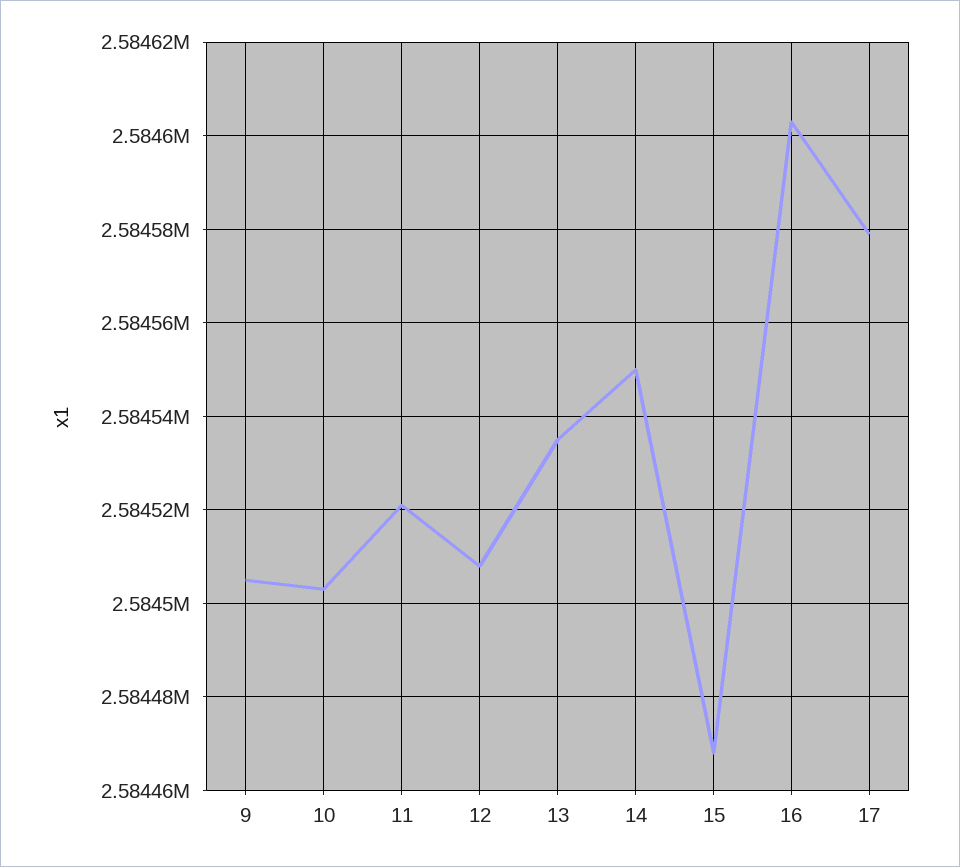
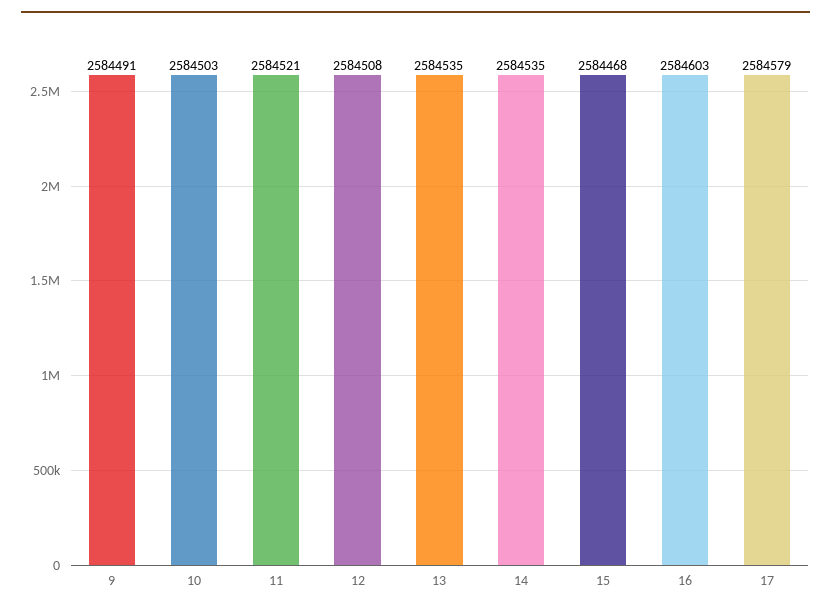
  {
-   "9": 2584505,
+   "9": 2584491,
    "10": 2584503,
    "11": 2584521,
    "12": 2584508,
    "13": 2584535,
-   "14": 2584550,
+   "14": 2584535,
    "15": 2584468,
    "16": 2584603,
    "17": 2584579
  }

